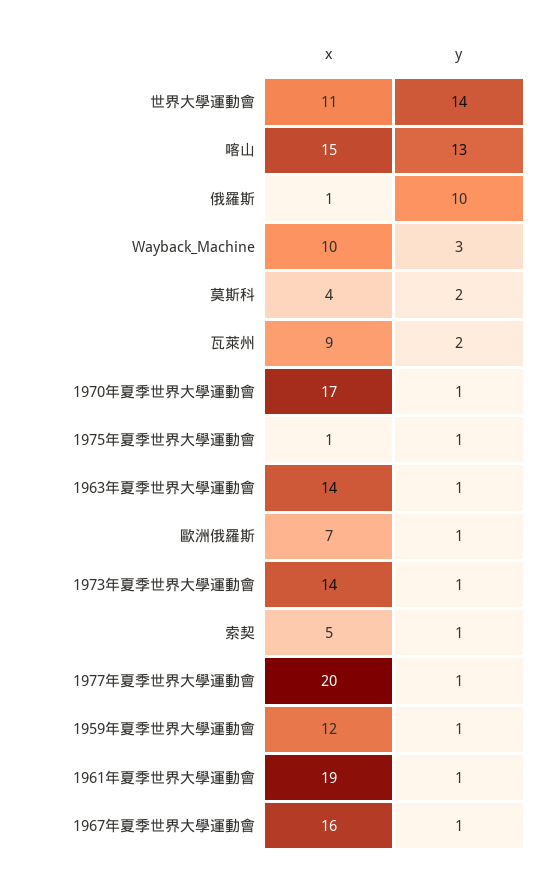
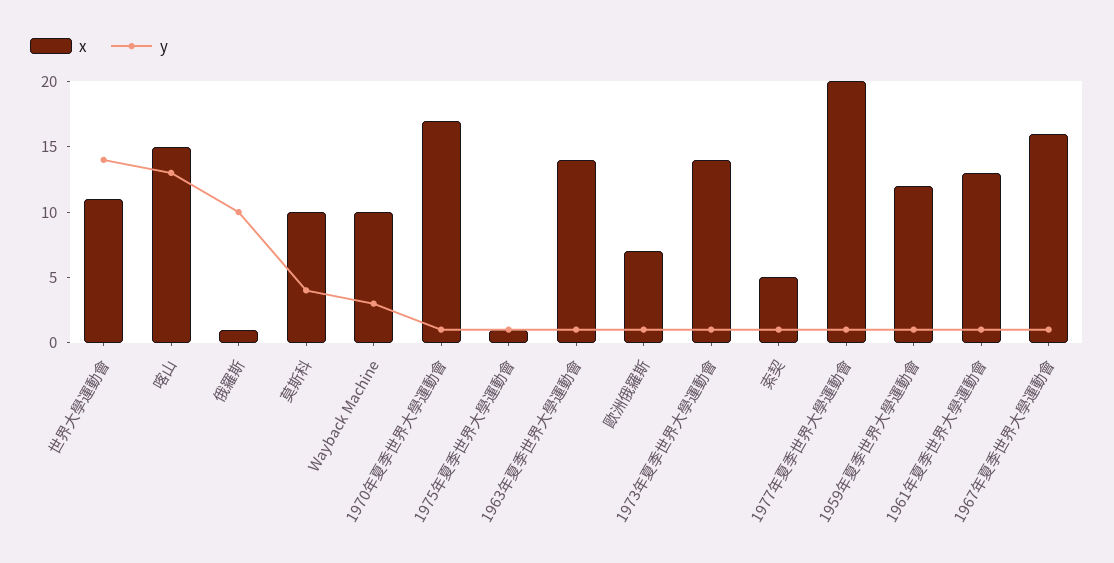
  {
    "x": {
      "世界大學運動會": 11,
      "喀山": 15,
      "俄羅斯": 1,
      "Wayback_Machine": 10,
-     "莫斯科": 4,
+     "莫斯科": 10,
-     "瓦萊州": 9,
      "1970年夏季世界大學運動會": 17,
      "1975年夏季世界大學運動會": 1,
      "1963年夏季世界大學運動會": 14,
      "歐洲俄羅斯": 7,
      "1973年夏季世界大學運動會": 14,
      "索契": 5,
      "1977年夏季世界大學運動會": 20,
      "1959年夏季世界大學運動會": 12,
-     "1961年夏季世界大學運動會": 19,
+     "1961年夏季世界大學運動會": 13,
      "1967年夏季世界大學運動會": 16
    },
    "y": {
      "世界大學運動會": 14,
      "喀山": 13,
      "俄羅斯": 10,
      "Wayback_Machine": 3,
-     "莫斯科": 2,
+     "莫斯科": 4,
-     "瓦萊州": 2,
      "1970年夏季世界大學運動會": 1,
      "1975年夏季世界大學運動會": 1,
      "1963年夏季世界大學運動會": 1,
      "歐洲俄羅斯": 1,
      "1973年夏季世界大學運動會": 1,
      "索契": 1,
      "1977年夏季世界大學運動會": 1,
      "1959年夏季世界大學運動會": 1,
      "1961年夏季世界大學運動會": 1,
      "1967年夏季世界大學運動會": 1
    }
  }

